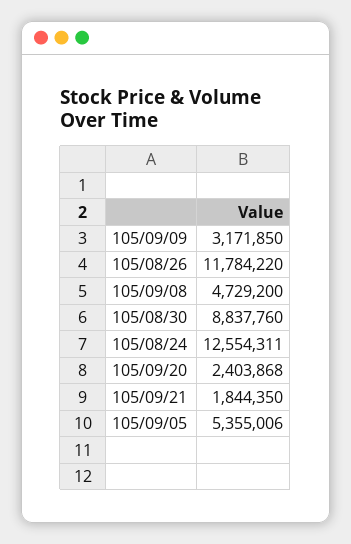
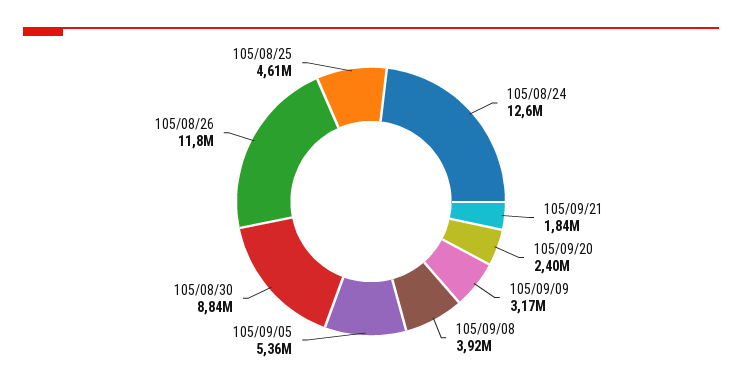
  {
    "105/09/09": 3171850,
    "105/08/26": 11784220,
-   "105/09/08": 4729200,
+   "105/09/08": 3920000,
    "105/08/30": 8837760,
    "105/08/24": 12554311,
    "105/09/20": 2403868,
    "105/09/21": 1844350,
-   "105/09/05": 5355006
+   "105/09/05": 5355006,
+   "105/08/25": 4610000
  }

